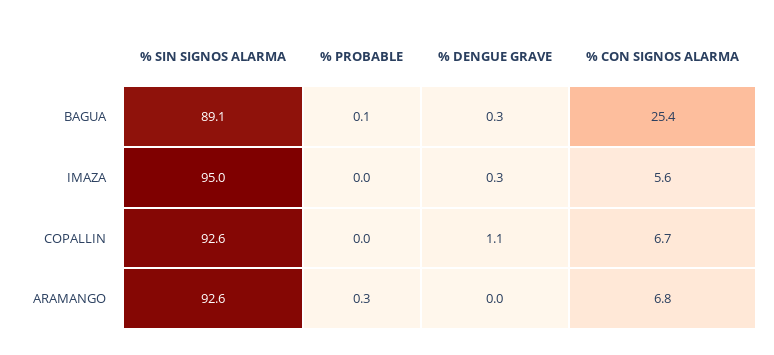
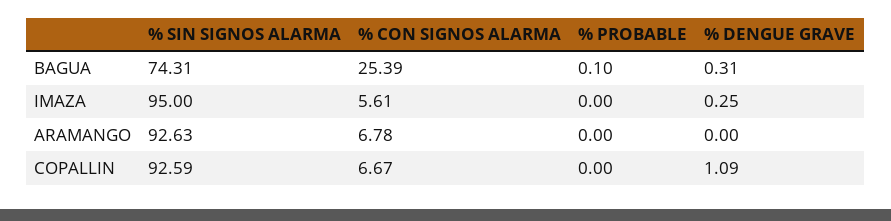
  {
    "% SIN SIGNOS ALARMA": {
-     "BAGUA": 89.1,
+     "BAGUA": 74.31,
      "IMAZA": 95,
      "COPALLIN": 92.59,
      "ARAMANGO": 92.63
    },
    "% PROBABLE": {
      "BAGUA": 0.1,
      "IMAZA": 0,
      "COPALLIN": 0,
-     "ARAMANGO": 0.3
+     "ARAMANGO": 0
    },
    "% DENGUE GRAVE": {
      "BAGUA": 0.31,
      "IMAZA": 0.25,
      "COPALLIN": 1.09,
      "ARAMANGO": 0
    },
    "% CON SIGNOS ALARMA": {
      "BAGUA": 25.39,
      "IMAZA": 5.61,
      "COPALLIN": 6.67,
      "ARAMANGO": 6.78
    }
  }

